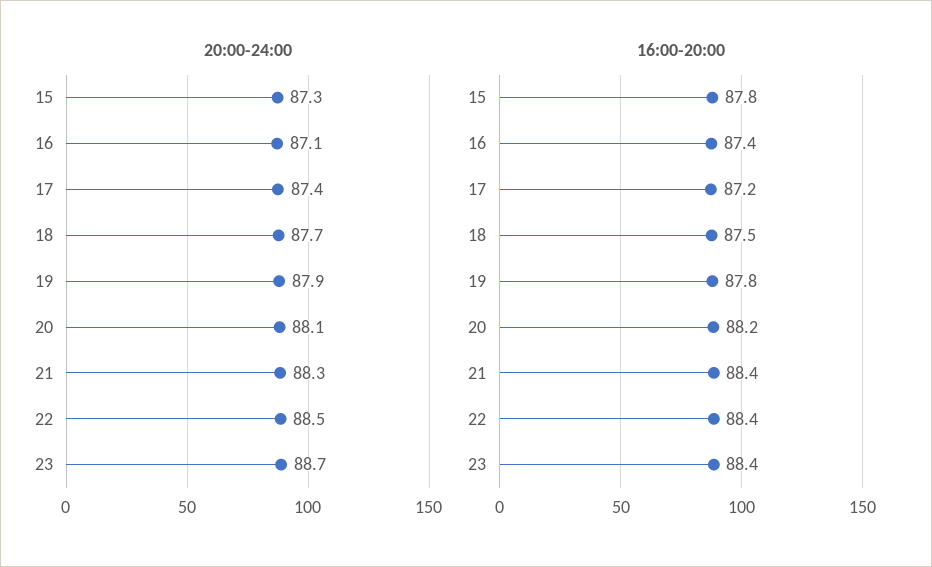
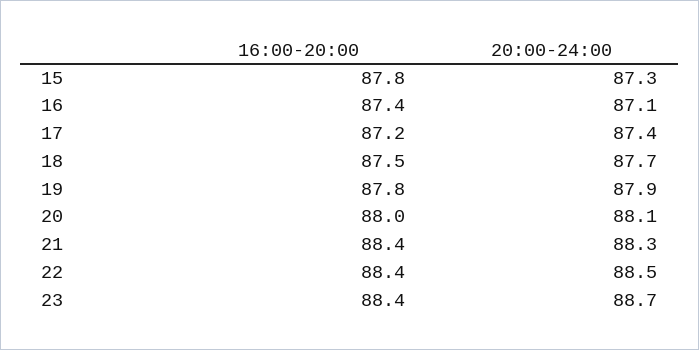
  {
    "20:00-24:00": {
      "15": 87.3,
      "16": 87.1,
      "17": 87.4,
      "18": 87.7,
      "19": 87.9,
      "20": 88.1,
      "21": 88.3,
      "22": 88.5,
      "23": 88.7
    },
    "16:00-20:00": {
      "15": 87.8,
      "16": 87.4,
      "17": 87.2,
      "18": 87.5,
      "19": 87.8,
-     "20": 88.2,
+     "20": 88,
      "21": 88.4,
      "22": 88.4,
      "23": 88.4
    }
  }

